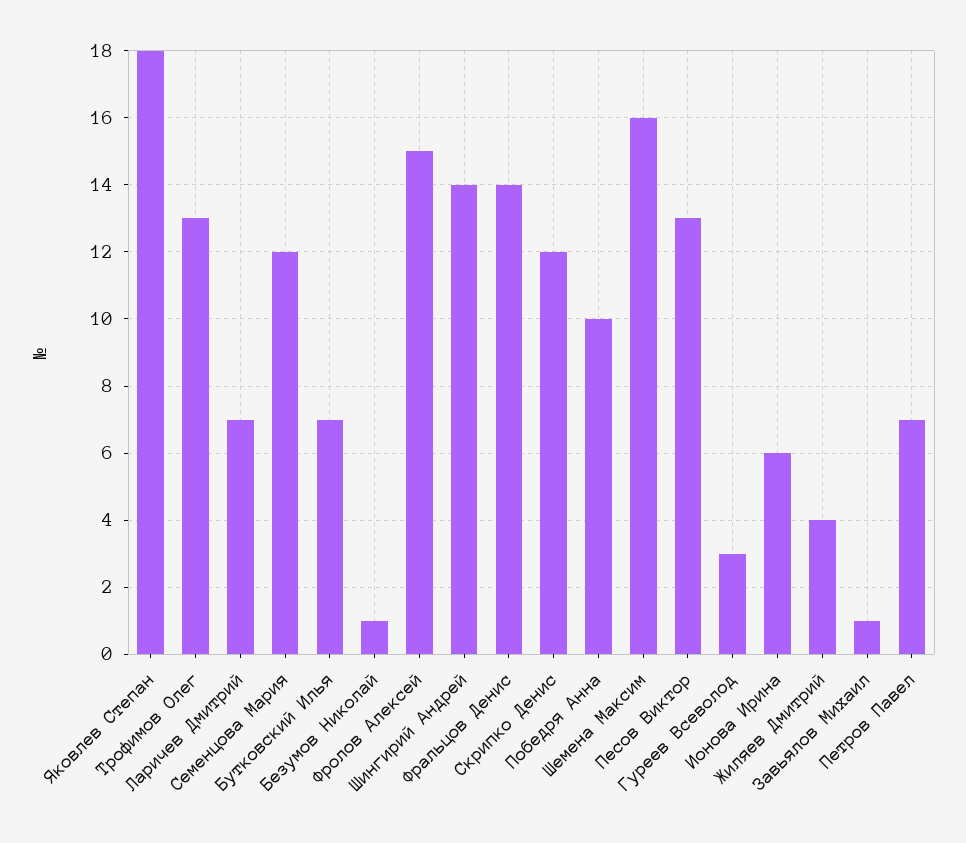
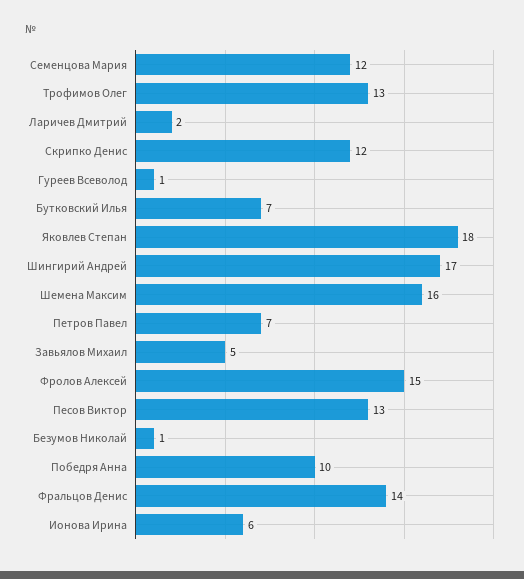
  {
    "Яковлев Степан": 18,
    "Трофимов Олег": 13,
-   "Ларичев Дмитрий": 7,
+   "Ларичев Дмитрий": 2,
    "Семенцова Мария": 12,
    "Бутковский Илья": 7,
    "Безумов Николай": 1,
    "Фролов Алексей": 15,
-   "Шингирий Андрей": 14,
+   "Шингирий Андрей": 17,
    "Фральцов Денис": 14,
    "Скрипко Денис": 12,
    "Победря Анна": 10,
    "Шемена Максим": 16,
    "Песов Виктор": 13,
-   "Гуреев Всеволод": 3,
+   "Гуреев Всеволод": 1,
    "Ионова Ирина": 6,
-   "Жиляев Дмитрий": 4,
-   "Завьялов Михаил": 1,
+   "Завьялов Михаил": 5,
    "Петров Павел": 7
  }

